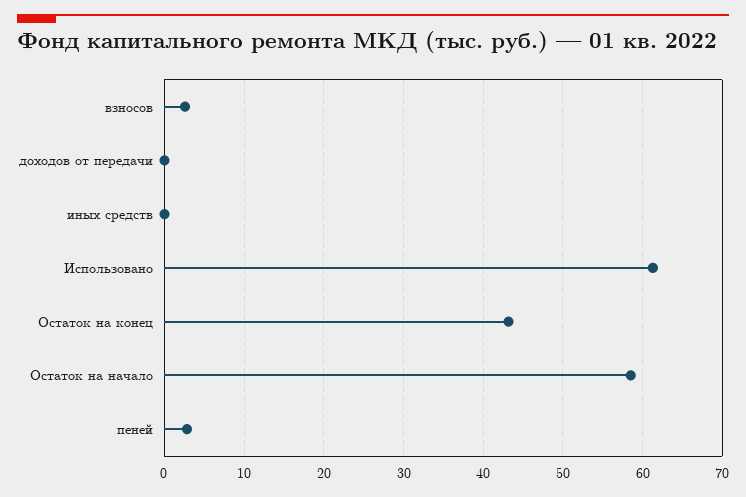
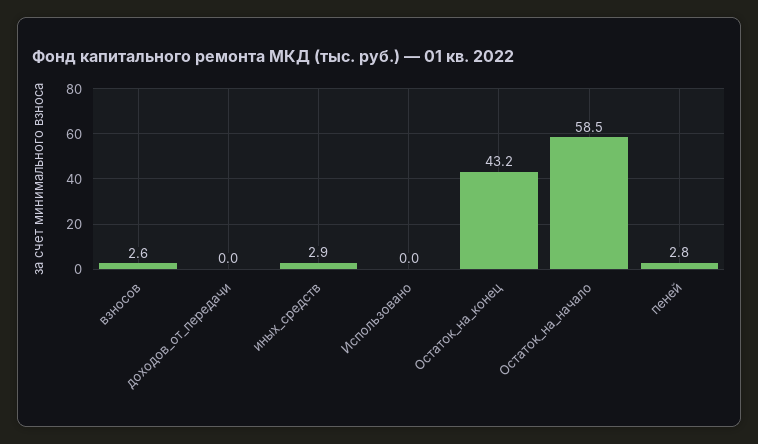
  {
    "взносов": 2.6,
    "доходов от передачи": 0,
-   "иных средств": 0,
+   "иных средств": 2.9,
-   "Использовано": 61,
+   "Использовано": 0,
    "Остаток на конец": 43.2,
    "Остаток на начало": 58.5,
    "пеней": 2.8
  }

